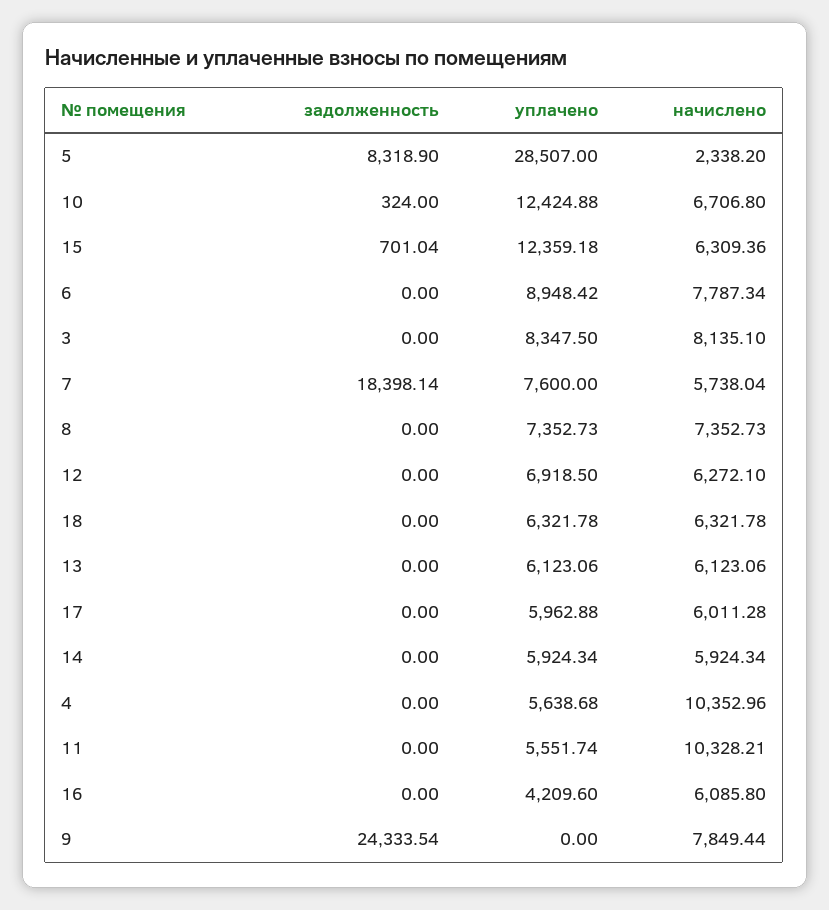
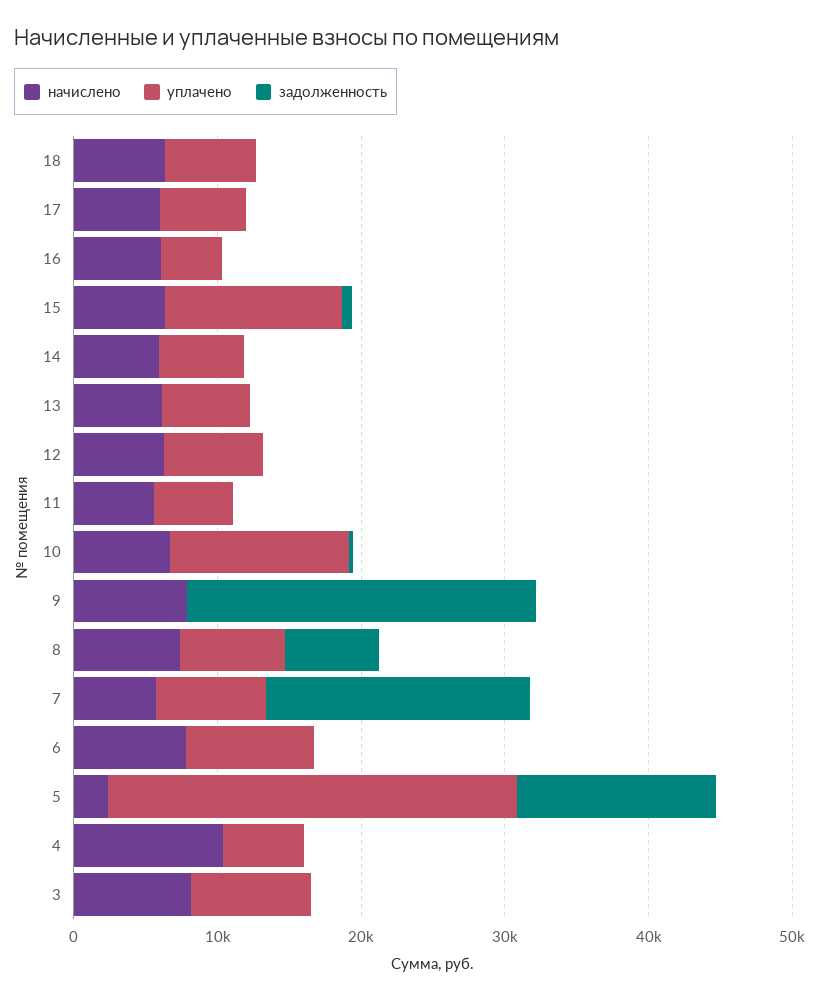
  {
    "задолженность": {
-     "5": 8318.9,
+     "5": 14000,
      "10": 324,
      "15": 701.04,
      "6": 0,
      "3": 0,
      "7": 18398.14,
-     "8": 0,
+     "8": 6000,
      "12": 0,
      "18": 0,
      "13": 0,
      "17": 0,
      "14": 0,
      "4": 0,
      "11": 0,
      "16": 0,
      "9": 24333.54
    },
    "уплачено": {
      "5": 28507,
      "10": 12424.88,
      "15": 12359.18,
      "6": 8948.42,
      "3": 8347.5,
      "7": 7600,
      "8": 7352.73,
      "12": 6918.5,
      "18": 6321.78,
      "13": 6123.06,
      "17": 5962.88,
      "14": 5924.34,
      "4": 5638.68,
      "11": 5551.74,
      "16": 4209.6,
      "9": 0
    },
    "начислено": {
      "5": 2338.2,
      "10": 6706.8,
      "15": 6309.36,
      "6": 7787.34,
      "3": 8135.1,
      "7": 5738.04,
      "8": 7352.73,
      "12": 6272.1,
      "18": 6321.78,
      "13": 6123.06,
      "17": 6011.28,
      "14": 5924.34,
      "4": 10352.96,
-     "11": 10328.21,
+     "11": 6000,
      "16": 6085.8,
      "9": 7849.44
    }
  }

